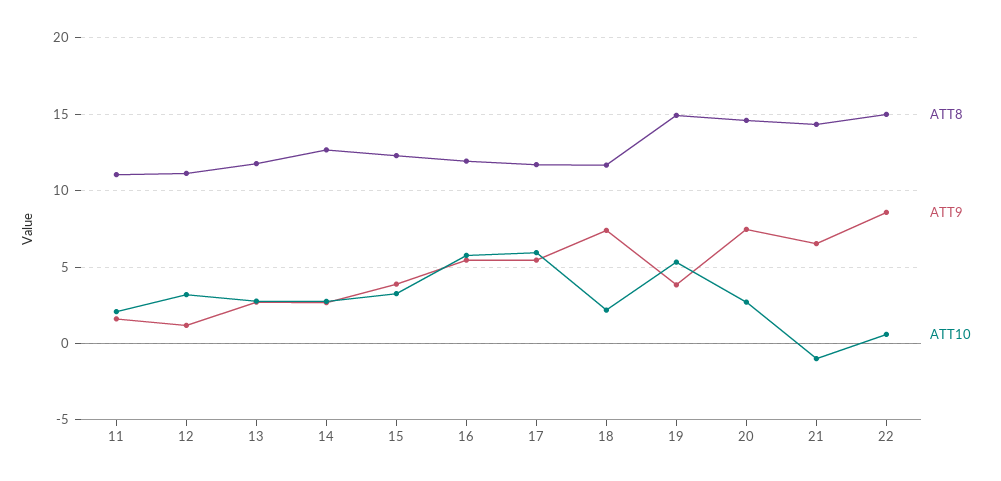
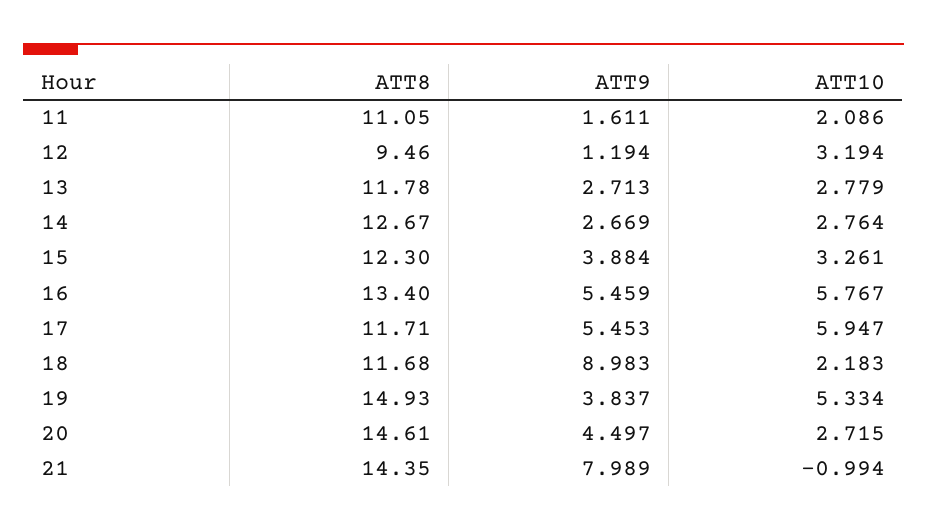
  {
    "ATT8": {
      "11": 11.05,
-     "12": 11,
+     "12": 9.46,
      "13": 11.78,
      "14": 12.67,
      "15": 12.3,
-     "16": 12,
+     "16": 13.4,
      "17": 11.71,
      "18": 11.68,
      "19": 14.93,
      "20": 14.61,
-     "21": 14.35,
+     "21": 14.35
-     "22": 15
    },
    "ATT9": {
      "11": 1.611,
      "12": 1.194,
      "13": 2.713,
      "14": 2.669,
      "15": 3.884,
      "16": 5.459,
      "17": 5.453,
-     "18": 7.5,
+     "18": 8.983,
      "19": 3.837,
-     "20": 7.5,
+     "20": 4.497,
-     "21": 6.5,
+     "21": 7.989
-     "22": 8.5
    },
    "ATT10": {
      "11": 2.086,
      "12": 3.194,
      "13": 2.779,
      "14": 2.764,
      "15": 3.261,
      "16": 5.767,
      "17": 5.947,
      "18": 2.183,
      "19": 5.334,
      "20": 2.715,
-     "21": -0.994,
+     "21": -0.994
-     "22": 0.5
    }
  }

